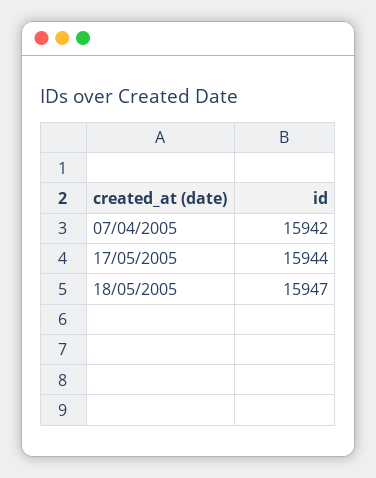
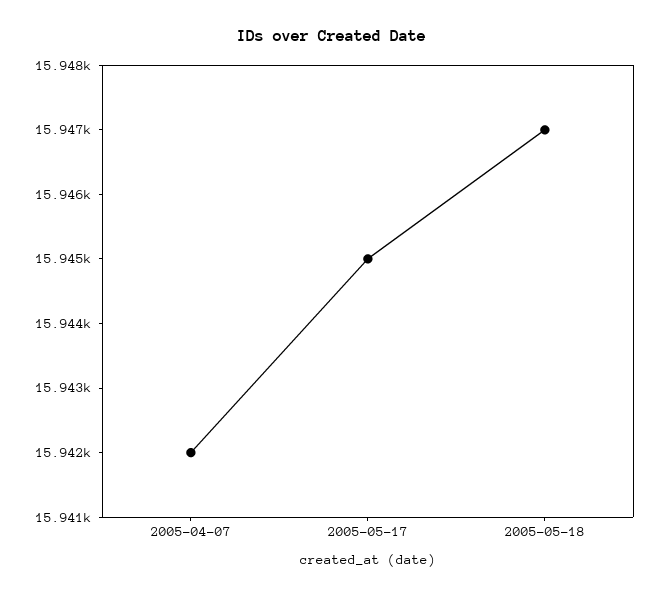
  {
    "07/04/2005": 15942,
-   "17/05/2005": 15944,
+   "17/05/2005": 15945,
    "18/05/2005": 15947
  }

